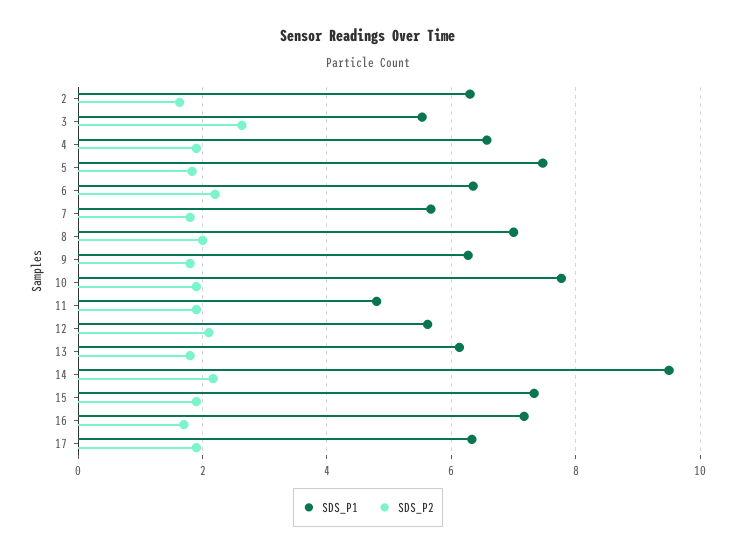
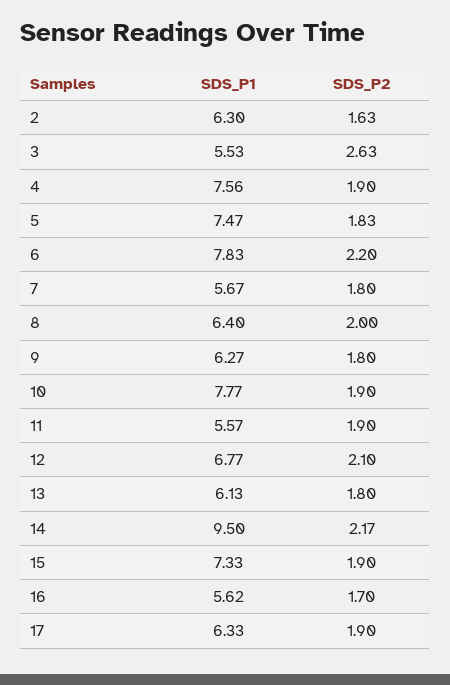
  {
    "SDS_P1": {
      "2": 6.3,
      "3": 5.53,
-     "4": 6.6,
+     "4": 7.56,
      "5": 7.47,
-     "6": 6.4,
+     "6": 7.83,
      "7": 5.67,
-     "8": 7,
+     "8": 6.4,
      "9": 6.27,
      "10": 7.77,
-     "11": 4.8,
+     "11": 5.57,
-     "12": 5.6,
+     "12": 6.77,
      "13": 6.13,
      "14": 9.5,
      "15": 7.33,
-     "16": 7.2,
+     "16": 5.62,
      "17": 6.33
    },
    "SDS_P2": {
      "2": 1.63,
      "3": 2.63,
      "4": 1.9,
      "5": 1.83,
      "6": 2.2,
      "7": 1.8,
      "8": 2,
      "9": 1.8,
      "10": 1.9,
      "11": 1.9,
      "12": 2.1,
      "13": 1.8,
      "14": 2.17,
      "15": 1.9,
      "16": 1.7,
      "17": 1.9
    }
  }

